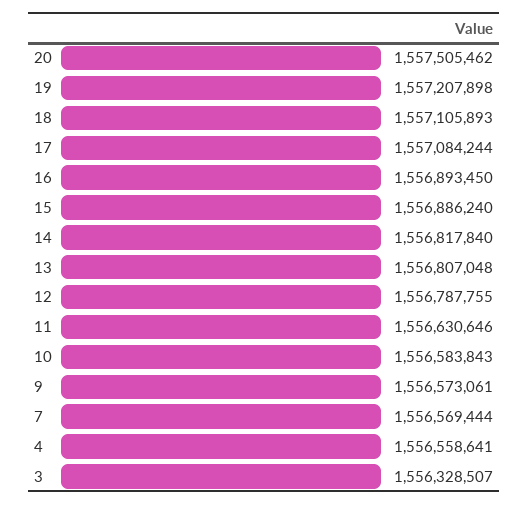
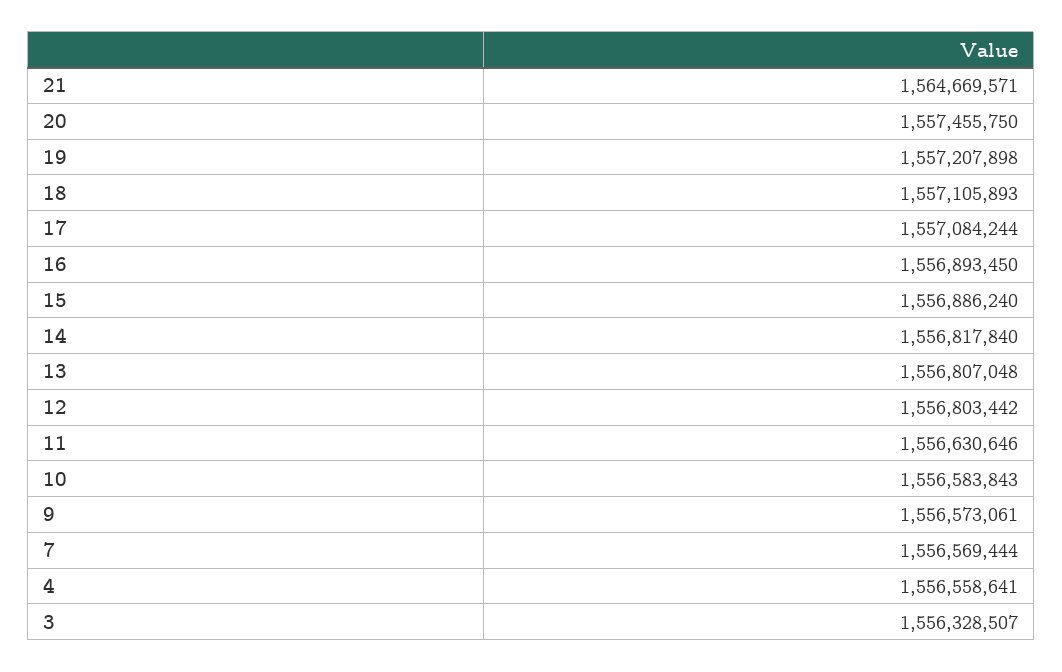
  {
-   "20": 1557505462,
+   "20": 1557455750,
    "19": 1557207898,
    "18": 1557105893,
    "17": 1557084244,
    "16": 1556893450,
    "15": 1556886240,
    "14": 1556817840,
    "13": 1556807048,
-   "12": 1556787755,
+   "12": 1556803442,
    "11": 1556630646,
    "10": 1556583843,
    "9": 1556573061,
    "7": 1556569444,
    "4": 1556558641,
-   "3": 1556328507
+   "3": 1556328507,
+   "21": 1564669571
  }

